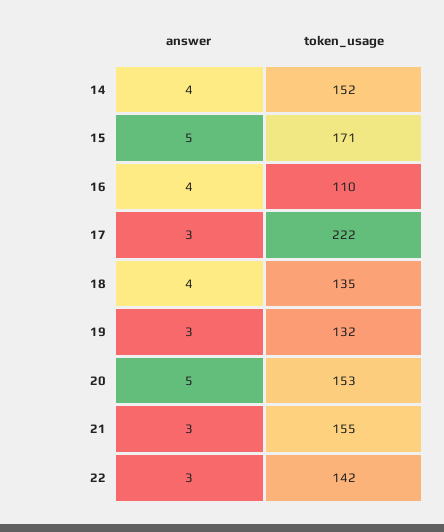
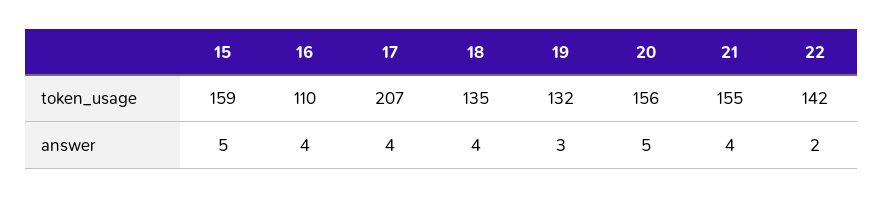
  {
    "answer": {
-     "14": 4,
      "15": 5,
      "16": 4,
-     "17": 3,
+     "17": 4,
      "18": 4,
      "19": 3,
      "20": 5,
-     "21": 3,
+     "21": 4,
-     "22": 3
+     "22": 2
    },
    "token_usage": {
-     "14": 152,
-     "15": 171,
+     "15": 159,
      "16": 110,
-     "17": 222,
+     "17": 207,
      "18": 135,
      "19": 132,
-     "20": 153,
+     "20": 156,
      "21": 155,
      "22": 142
    }
  }

